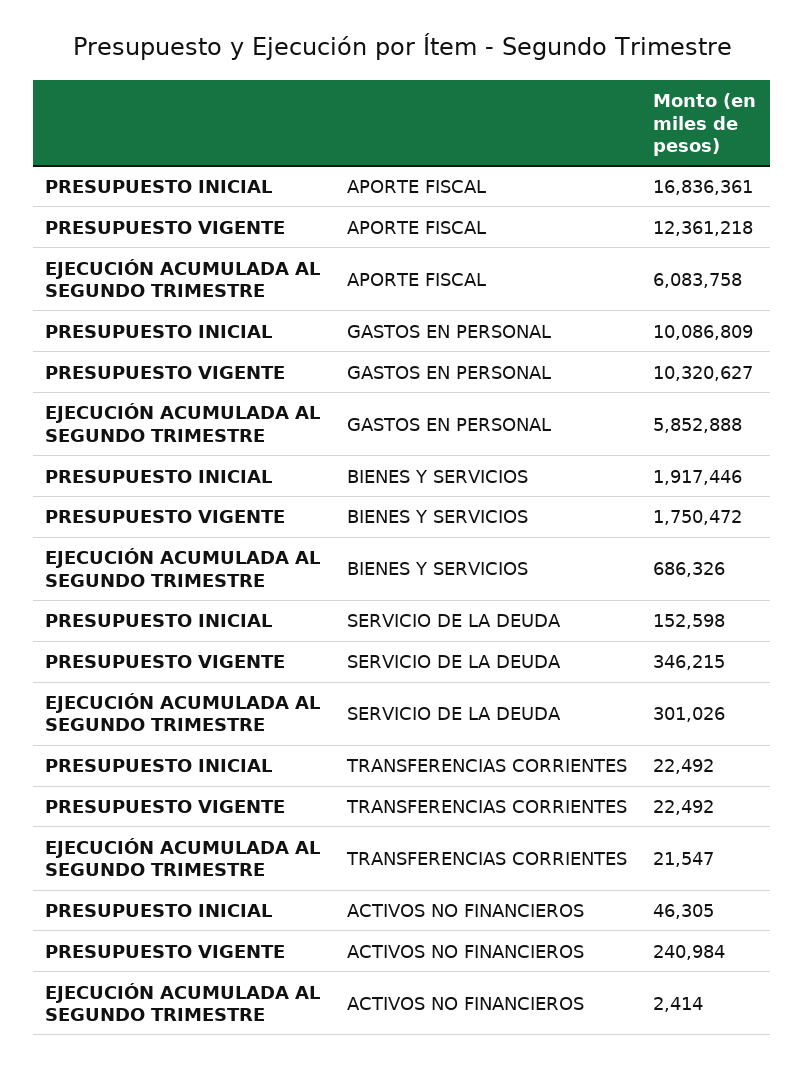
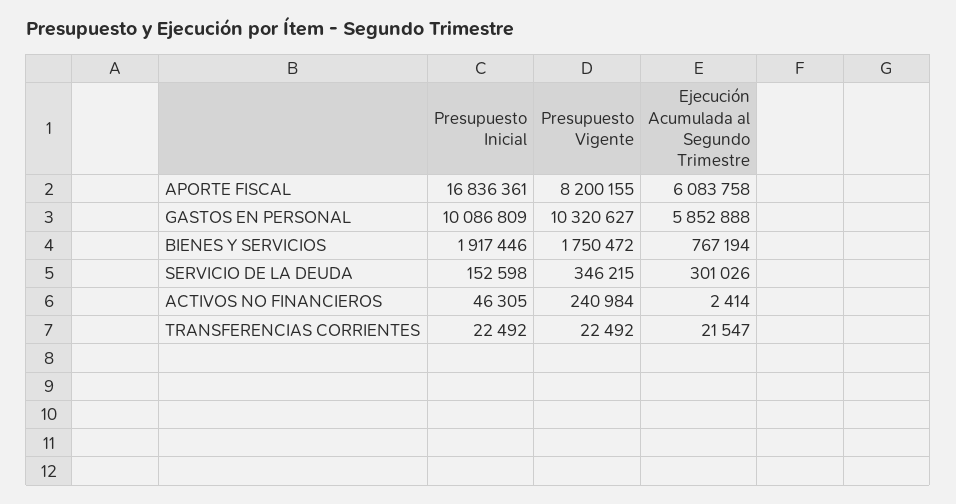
  {
    "PRESUPUESTO INICIAL": {
      "APORTE FISCAL": 16836361,
      "GASTOS EN PERSONAL": 10086809,
      "BIENES Y SERVICIOS": 1917446,
      "SERVICIO DE LA DEUDA": 152598,
      "TRANSFERENCIAS CORRIENTES": 22492,
      "ACTIVOS NO FINANCIEROS": 46305
    },
    "PRESUPUESTO VIGENTE": {
-     "APORTE FISCAL": 12361218,
+     "APORTE FISCAL": 8200155,
      "GASTOS EN PERSONAL": 10320627,
      "BIENES Y SERVICIOS": 1750472,
      "SERVICIO DE LA DEUDA": 346215,
      "TRANSFERENCIAS CORRIENTES": 22492,
      "ACTIVOS NO FINANCIEROS": 240984
    },
    "EJECUCIÓN ACUMULADA AL SEGUNDO TRIMESTRE": {
      "APORTE FISCAL": 6083758,
      "GASTOS EN PERSONAL": 5852888,
-     "BIENES Y SERVICIOS": 686326,
+     "BIENES Y SERVICIOS": 767194,
      "SERVICIO DE LA DEUDA": 301026,
      "TRANSFERENCIAS CORRIENTES": 21547,
      "ACTIVOS NO FINANCIEROS": 2414
    }
  }

